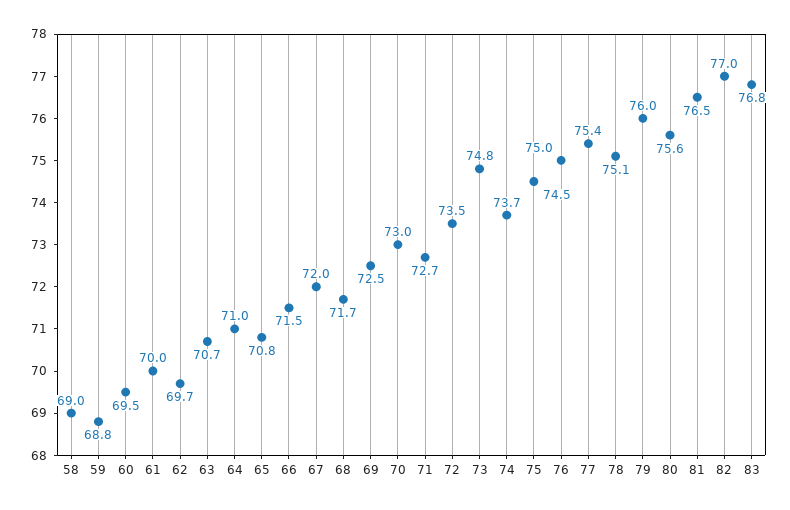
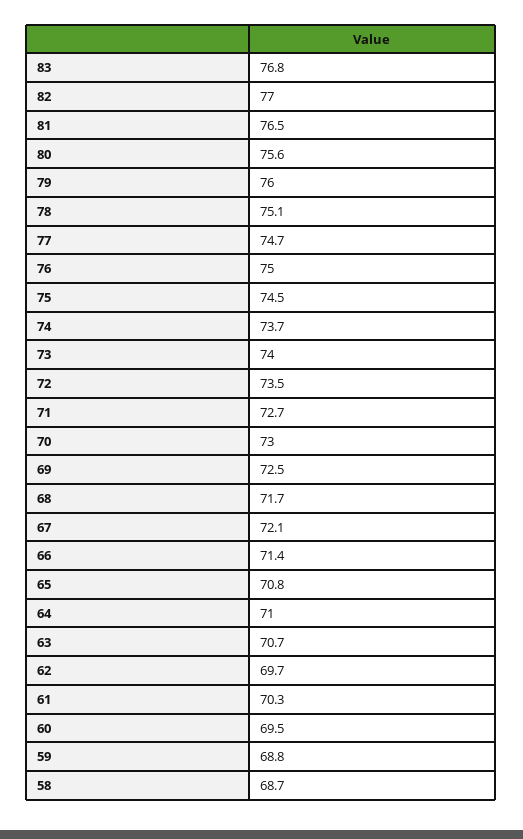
  {
-   "58": 69,
+   "58": 68.7,
    "59": 68.8,
    "60": 69.5,
-   "61": 70,
+   "61": 70.3,
    "62": 69.7,
    "63": 70.7,
    "64": 71,
    "65": 70.8,
-   "66": 71.5,
+   "66": 71.4,
-   "67": 72,
+   "67": 72.1,
    "68": 71.7,
    "69": 72.5,
    "70": 73,
    "71": 72.7,
    "72": 73.5,
-   "73": 74.8,
+   "73": 74,
    "74": 73.7,
    "75": 74.5,
    "76": 75,
-   "77": 75.4,
+   "77": 74.7,
    "78": 75.1,
    "79": 76,
    "80": 75.6,
    "81": 76.5,
    "82": 77,
    "83": 76.8
  }

